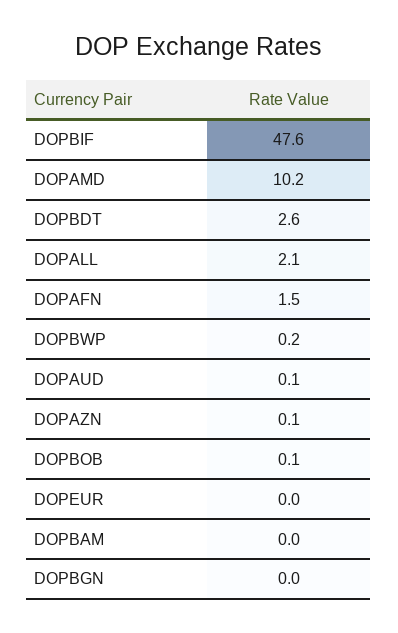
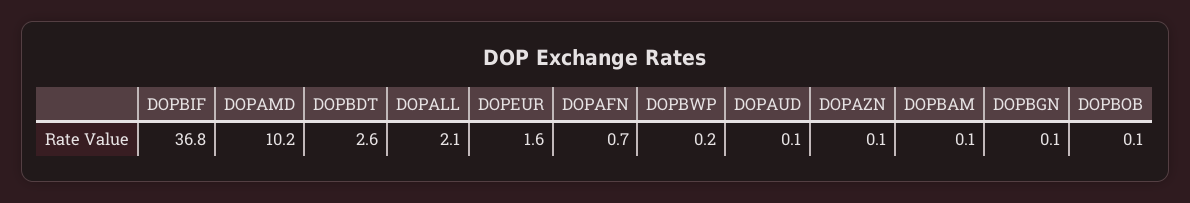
  {
-   "DOPBIF": 47.6,
+   "DOPBIF": 36.8,
    "DOPAMD": 10.2,
    "DOPBDT": 2.6,
    "DOPALL": 2.1,
-   "DOPAFN": 1.5,
+   "DOPAFN": 0.7,
    "DOPBWP": 0.2,
    "DOPAUD": 0.1,
    "DOPAZN": 0.1,
    "DOPBOB": 0.1,
-   "DOPEUR": 0,
+   "DOPEUR": 1.6,
-   "DOPBAM": 0,
+   "DOPBAM": 0.1,
-   "DOPBGN": 0
+   "DOPBGN": 0.1
  }

